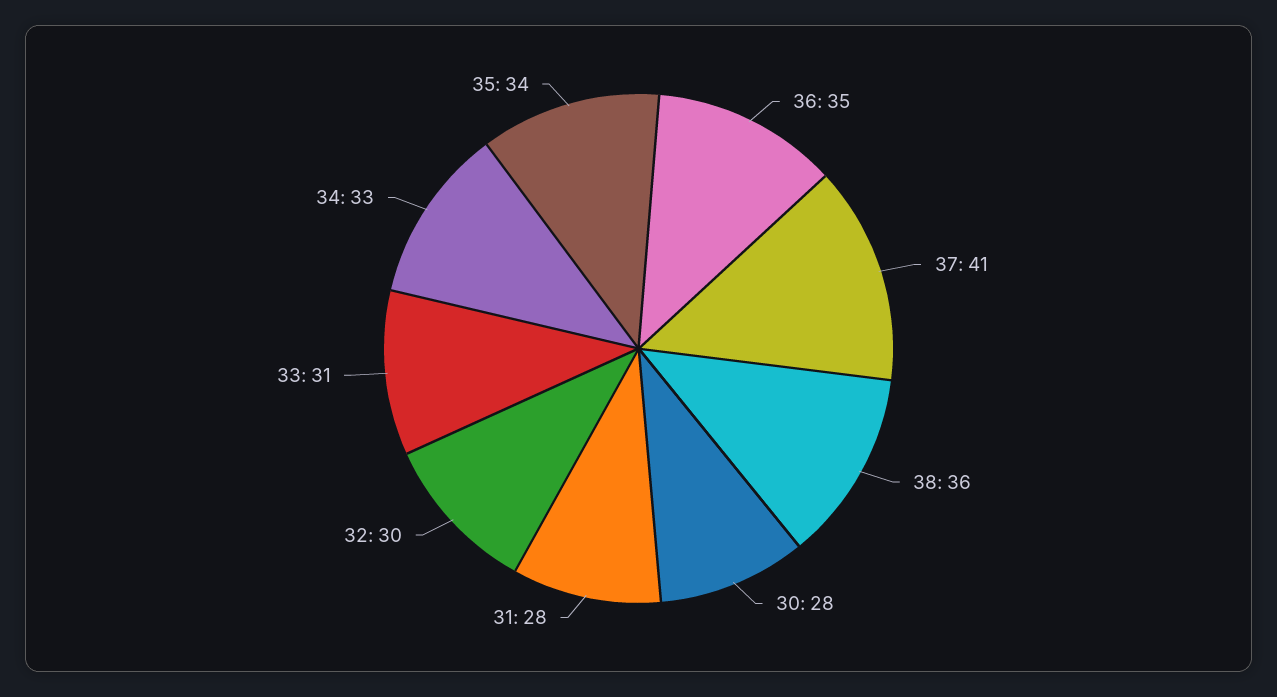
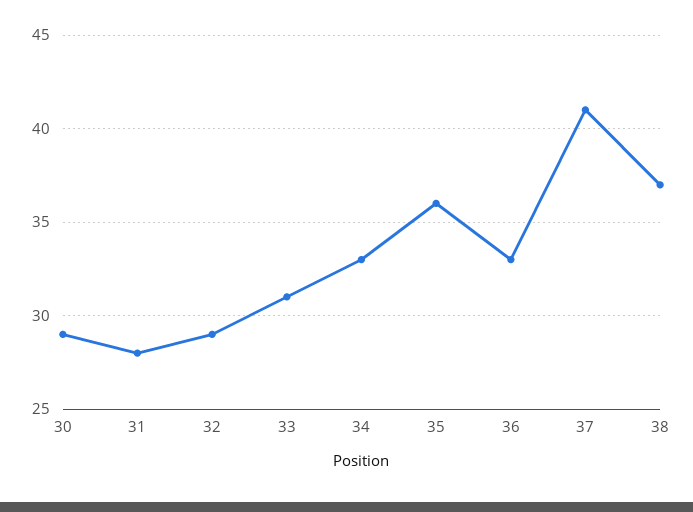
  {
-   "36": 35,
+   "36": 33,
    "37": 41,
-   "38": 36,
+   "38": 37,
-   "30": 28,
+   "30": 29,
    "31": 28,
-   "32": 30,
+   "32": 29,
    "33": 31,
    "34": 33,
-   "35": 34
+   "35": 36
  }

